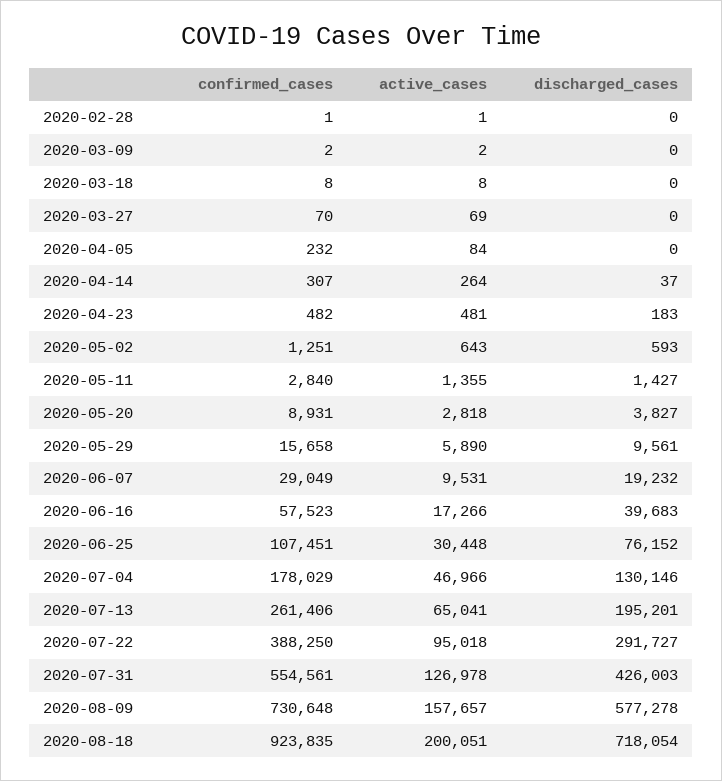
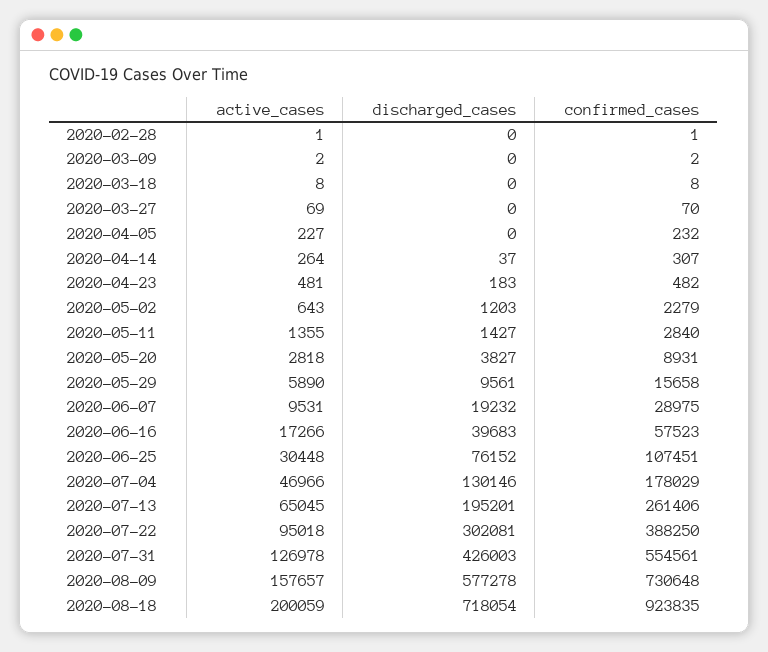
  {
    "confirmed_cases": {
      "2020-02-28": 1,
      "2020-03-09": 2,
      "2020-03-18": 8,
      "2020-03-27": 70,
      "2020-04-05": 232,
      "2020-04-14": 307,
      "2020-04-23": 482,
-     "2020-05-02": 1251,
+     "2020-05-02": 2279,
      "2020-05-11": 2840,
      "2020-05-20": 8931,
      "2020-05-29": 15658,
-     "2020-06-07": 29049,
+     "2020-06-07": 28975,
      "2020-06-16": 57523,
      "2020-06-25": 107451,
      "2020-07-04": 178029,
      "2020-07-13": 261406,
      "2020-07-22": 388250,
      "2020-07-31": 554561,
      "2020-08-09": 730648,
      "2020-08-18": 923835
    },
    "active_cases": {
      "2020-02-28": 1,
      "2020-03-09": 2,
      "2020-03-18": 8,
      "2020-03-27": 69,
-     "2020-04-05": 84,
+     "2020-04-05": 227,
      "2020-04-14": 264,
      "2020-04-23": 481,
      "2020-05-02": 643,
      "2020-05-11": 1355,
      "2020-05-20": 2818,
      "2020-05-29": 5890,
      "2020-06-07": 9531,
      "2020-06-16": 17266,
      "2020-06-25": 30448,
      "2020-07-04": 46966,
-     "2020-07-13": 65041,
+     "2020-07-13": 65045,
      "2020-07-22": 95018,
      "2020-07-31": 126978,
      "2020-08-09": 157657,
-     "2020-08-18": 200051
+     "2020-08-18": 200059
    },
    "discharged_cases": {
      "2020-02-28": 0,
      "2020-03-09": 0,
      "2020-03-18": 0,
      "2020-03-27": 0,
      "2020-04-05": 0,
      "2020-04-14": 37,
      "2020-04-23": 183,
-     "2020-05-02": 593,
+     "2020-05-02": 1203,
      "2020-05-11": 1427,
      "2020-05-20": 3827,
      "2020-05-29": 9561,
      "2020-06-07": 19232,
      "2020-06-16": 39683,
      "2020-06-25": 76152,
      "2020-07-04": 130146,
      "2020-07-13": 195201,
-     "2020-07-22": 291727,
+     "2020-07-22": 302081,
      "2020-07-31": 426003,
      "2020-08-09": 577278,
      "2020-08-18": 718054
    }
  }

